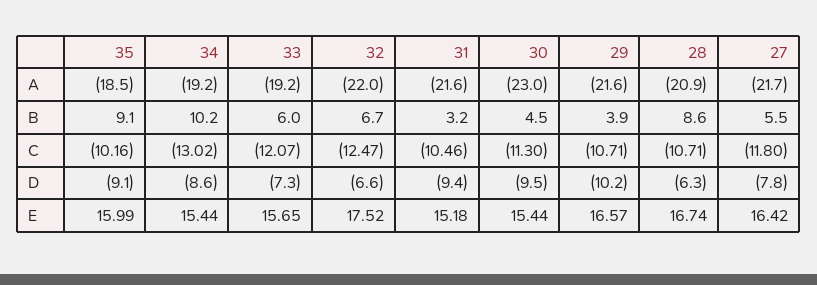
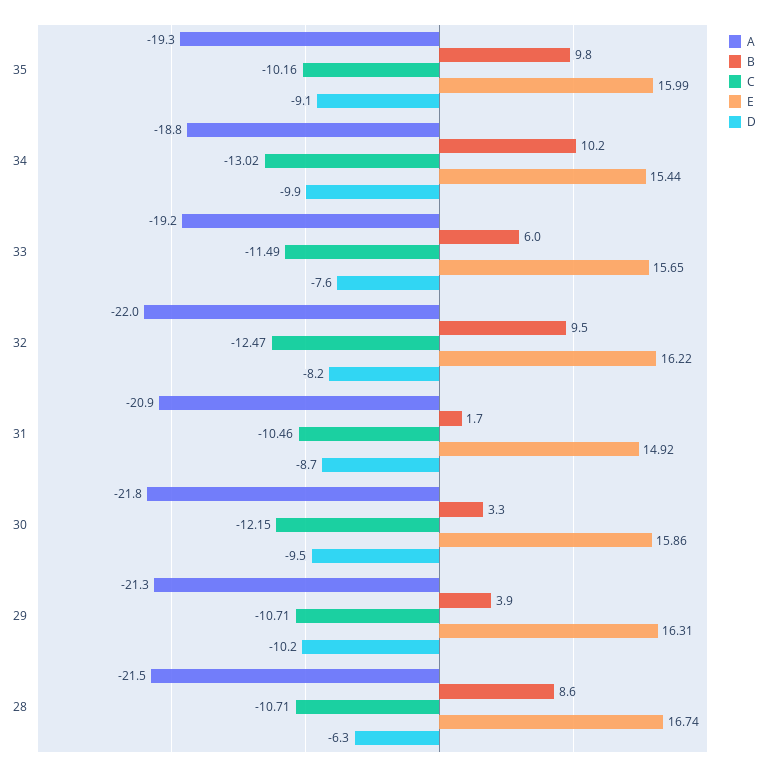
  {
    "A": {
-     "35": -18.5,
+     "35": -19.3,
-     "34": -19.2,
+     "34": -18.8,
      "33": -19.2,
      "32": -22,
-     "31": -21.6,
+     "31": -20.9,
-     "30": -23,
+     "30": -21.8,
-     "29": -21.6,
+     "29": -21.3,
-     "28": -20.9,
+     "28": -21.5
-     "27": -21.7
    },
    "B": {
-     "35": 9.1,
+     "35": 9.8,
      "34": 10.2,
      "33": 6,
-     "32": 6.7,
+     "32": 9.5,
-     "31": 3.2,
+     "31": 1.7,
-     "30": 4.5,
+     "30": 3.3,
      "29": 3.9,
-     "28": 8.6,
+     "28": 8.6
-     "27": 5.5
    },
    "C": {
      "35": -10.16,
      "34": -13.02,
-     "33": -12.07,
+     "33": -11.49,
      "32": -12.47,
      "31": -10.46,
-     "30": -11.3,
+     "30": -12.15,
      "29": -10.71,
-     "28": -10.71,
+     "28": -10.71
-     "27": -11.8
    },
    "D": {
      "35": -9.1,
-     "34": -8.6,
+     "34": -9.9,
-     "33": -7.3,
+     "33": -7.6,
-     "32": -6.6,
+     "32": -8.2,
-     "31": -9.4,
+     "31": -8.7,
      "30": -9.5,
      "29": -10.2,
-     "28": -6.3,
+     "28": -6.3
-     "27": -7.8
    },
    "E": {
      "35": 15.99,
      "34": 15.44,
      "33": 15.65,
-     "32": 17.52,
+     "32": 16.22,
-     "31": 15.18,
+     "31": 14.92,
-     "30": 15.44,
+     "30": 15.86,
-     "29": 16.57,
+     "29": 16.31,
-     "28": 16.74,
+     "28": 16.74
-     "27": 16.42
    }
  }

